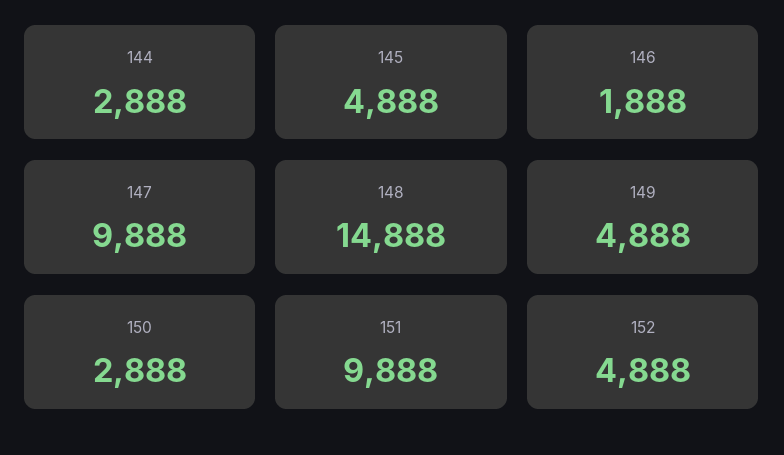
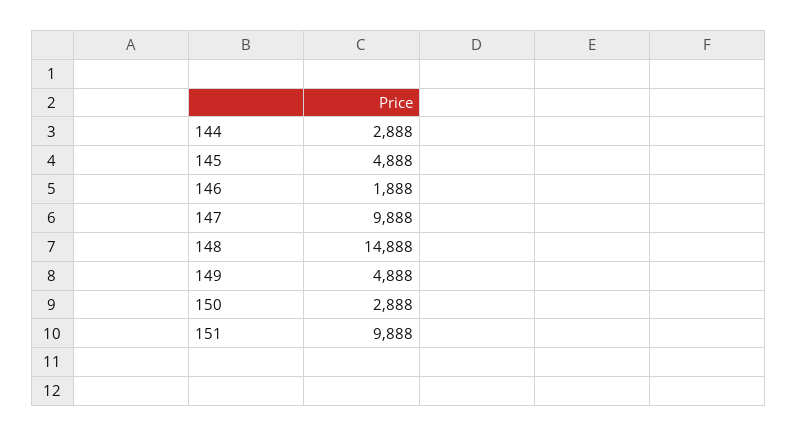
  {
    "144": 2888,
    "145": 4888,
    "146": 1888,
    "147": 9888,
    "148": 14888,
    "149": 4888,
    "150": 2888,
-   "151": 9888,
+   "151": 9888
-   "152": 4888
  }

